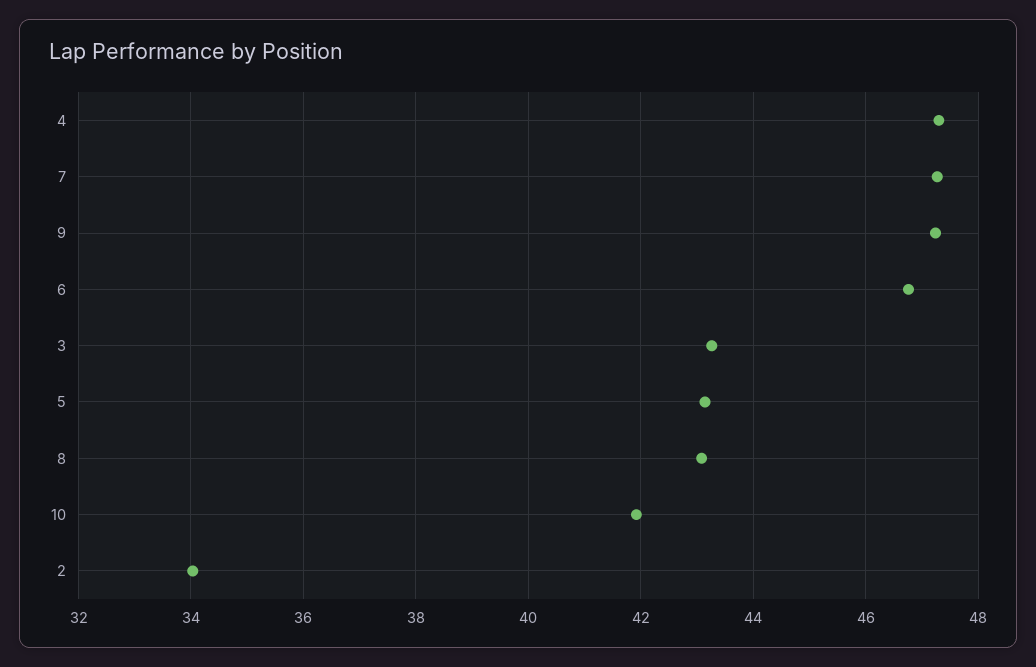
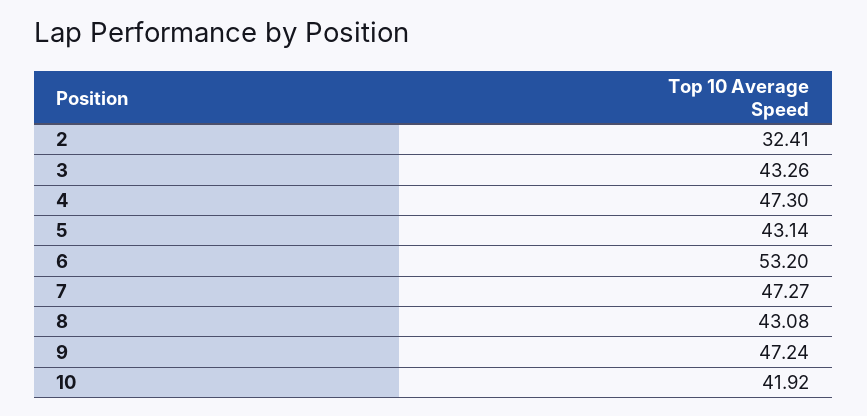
  {
    "4": 47.3,
    "7": 47.27,
    "9": 47.24,
-   "6": 46.8,
+   "6": 53.2,
    "3": 43.26,
    "5": 43.14,
    "8": 43.08,
    "10": 41.92,
-   "2": 34
+   "2": 32.41
  }

